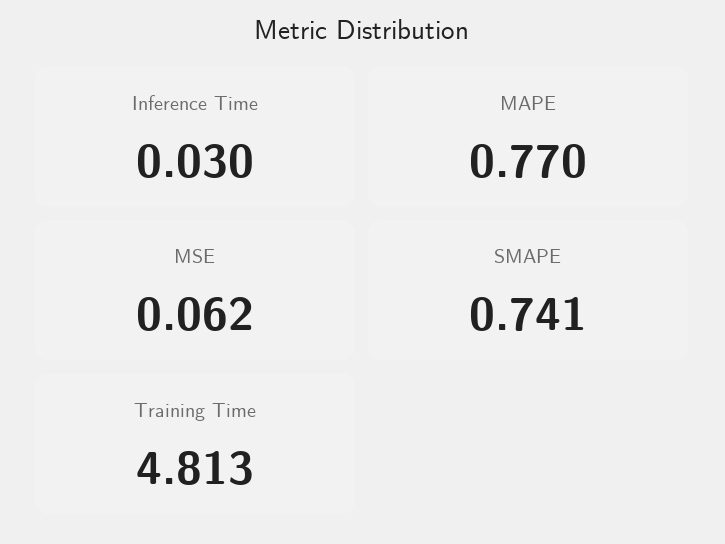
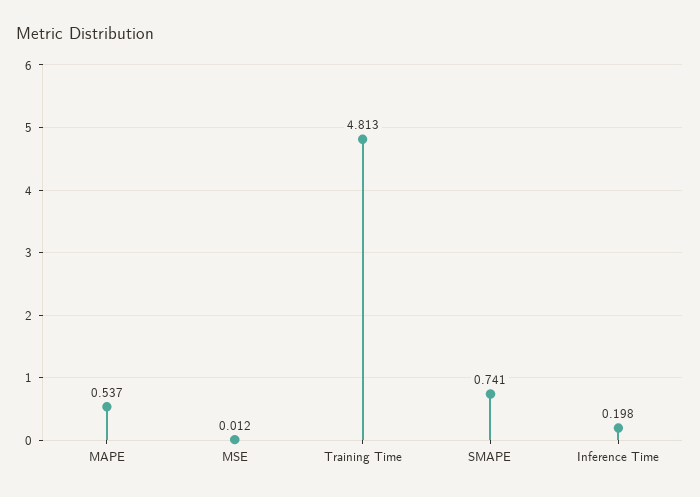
  {
-   "Inference Time": 0.03,
+   "Inference Time": 0.198,
-   "MAPE": 0.77,
+   "MAPE": 0.537,
-   "MSE": 0.062,
+   "MSE": 0.012,
    "SMAPE": 0.741,
    "Training Time": 4.813
  }

